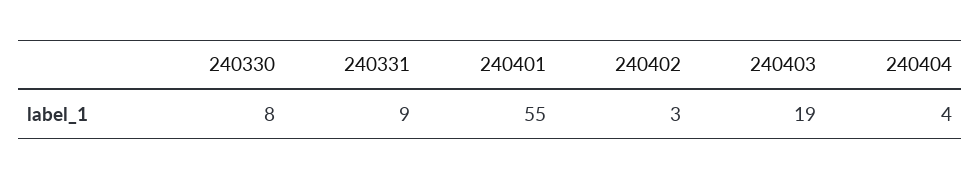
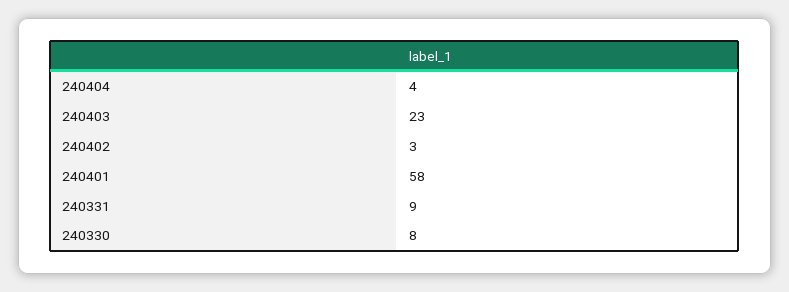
  {
    "240330": 8,
    "240331": 9,
-   "240401": 55,
+   "240401": 58,
    "240402": 3,
-   "240403": 19,
+   "240403": 23,
    "240404": 4
  }

